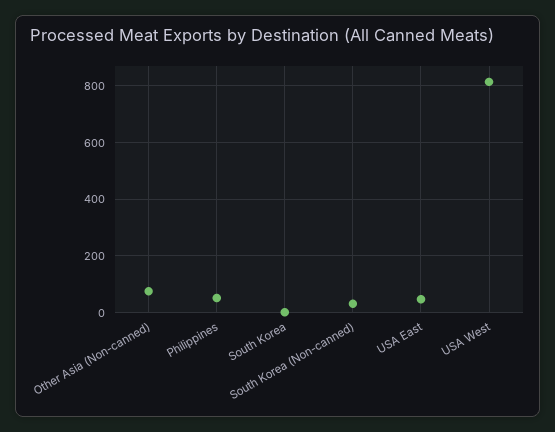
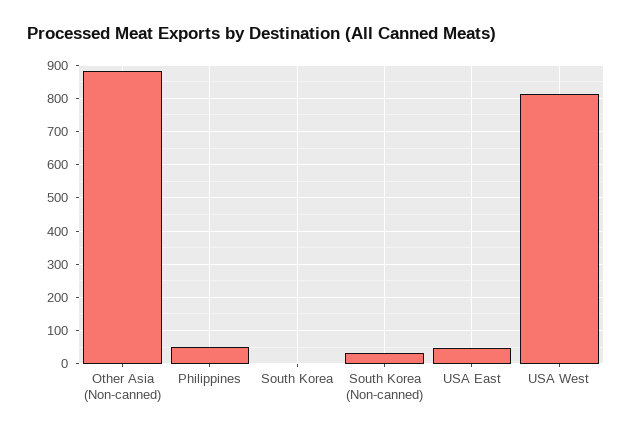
  {
-   "Other Asia (Non-canned)": 75,
+   "Other Asia (Non-canned)": 880,
    "Philippines": 60,
    "South Korea": 0,
    "South Korea (Non-canned)": 40,
    "USA East": 40,
    "USA West": 820
  }

